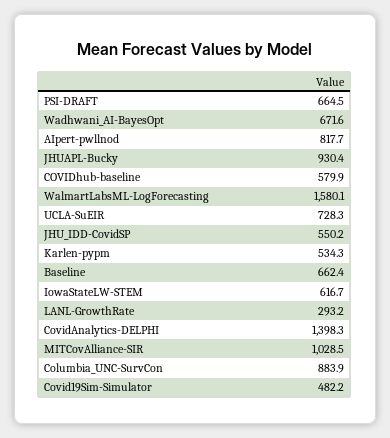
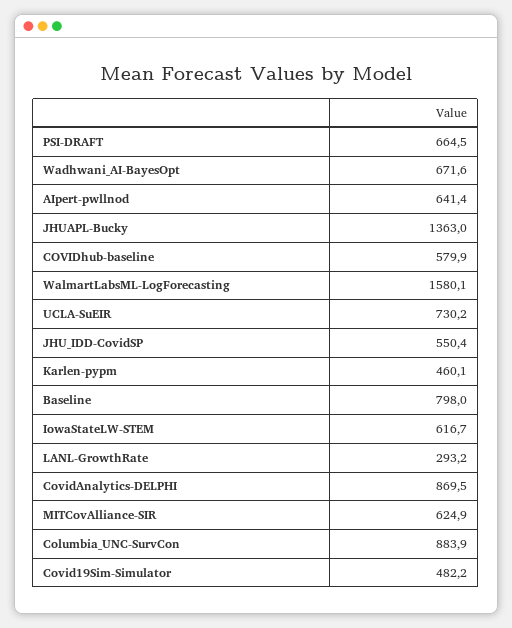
  {
    "PSI-DRAFT": 664.5,
    "Wadhwani_AI-BayesOpt": 671.6,
-   "AIpert-pwllnod": 817.7,
+   "AIpert-pwllnod": 641.4,
-   "JHUAPL-Bucky": 930.4,
+   "JHUAPL-Bucky": 1363,
    "COVIDhub-baseline": 579.9,
    "WalmartLabsML-LogForecasting": 1580.1,
-   "UCLA-SuEIR": 728.3,
+   "UCLA-SuEIR": 730.2,
-   "JHU_IDD-CovidSP": 550.2,
+   "JHU_IDD-CovidSP": 550.4,
-   "Karlen-pypm": 534.3,
+   "Karlen-pypm": 460.1,
-   "Baseline": 662.4,
+   "Baseline": 798,
    "IowaStateLW-STEM": 616.7,
    "LANL-GrowthRate": 293.2,
-   "CovidAnalytics-DELPHI": 1398.3,
+   "CovidAnalytics-DELPHI": 869.5,
-   "MITCovAlliance-SIR": 1028.5,
+   "MITCovAlliance-SIR": 624.9,
    "Columbia_UNC-SurvCon": 883.9,
    "Covid19Sim-Simulator": 482.2
  }

